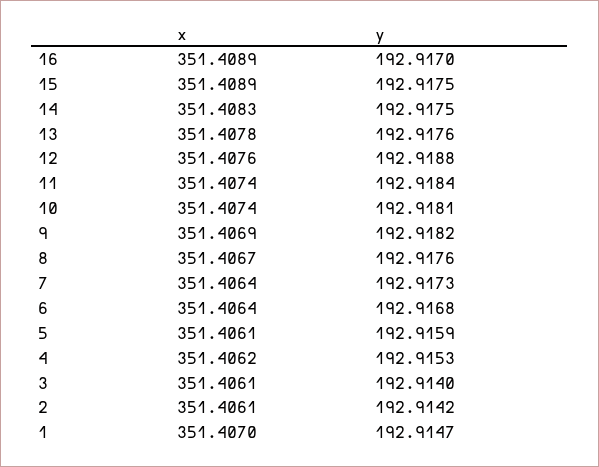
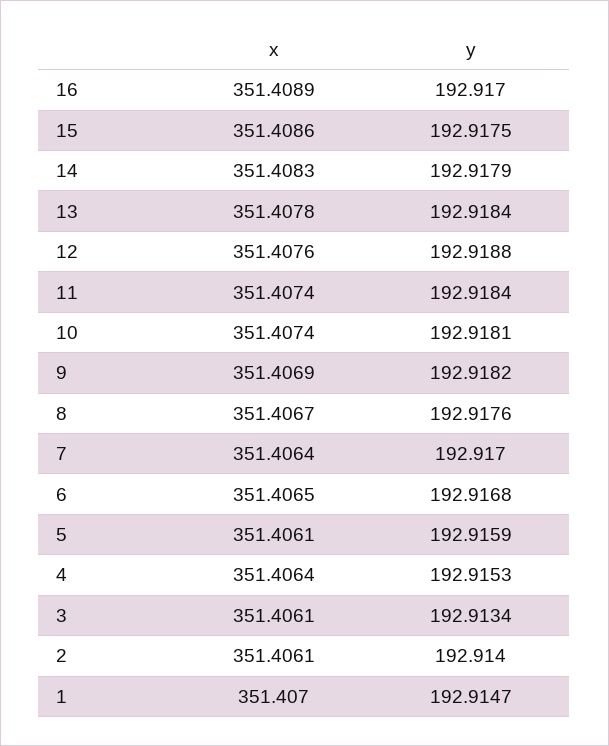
  {
    "x": {
      "16": 351.4089,
-     "15": 351.4089,
+     "15": 351.4086,
      "14": 351.4083,
      "13": 351.4078,
      "12": 351.4076,
      "11": 351.4074,
      "10": 351.4074,
      "9": 351.4069,
      "8": 351.4067,
      "7": 351.4064,
-     "6": 351.4064,
+     "6": 351.4065,
      "5": 351.4061,
-     "4": 351.4062,
+     "4": 351.4064,
      "3": 351.4061,
      "2": 351.4061,
      "1": 351.407
    },
    "y": {
      "16": 192.917,
      "15": 192.9175,
-     "14": 192.9175,
+     "14": 192.9179,
-     "13": 192.9176,
+     "13": 192.9184,
      "12": 192.9188,
      "11": 192.9184,
      "10": 192.9181,
      "9": 192.9182,
      "8": 192.9176,
-     "7": 192.9173,
+     "7": 192.917,
      "6": 192.9168,
      "5": 192.9159,
      "4": 192.9153,
-     "3": 192.914,
+     "3": 192.9134,
-     "2": 192.9142,
+     "2": 192.914,
      "1": 192.9147
    }
  }

